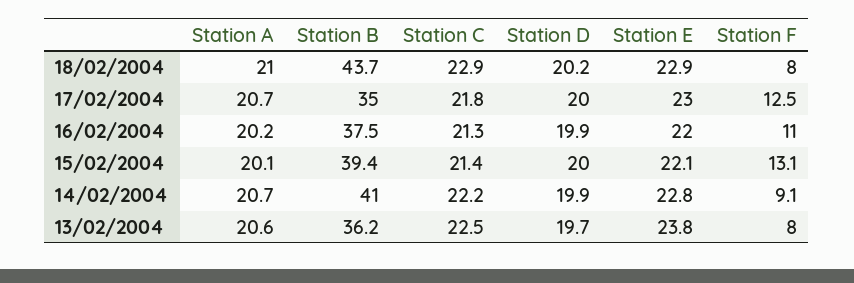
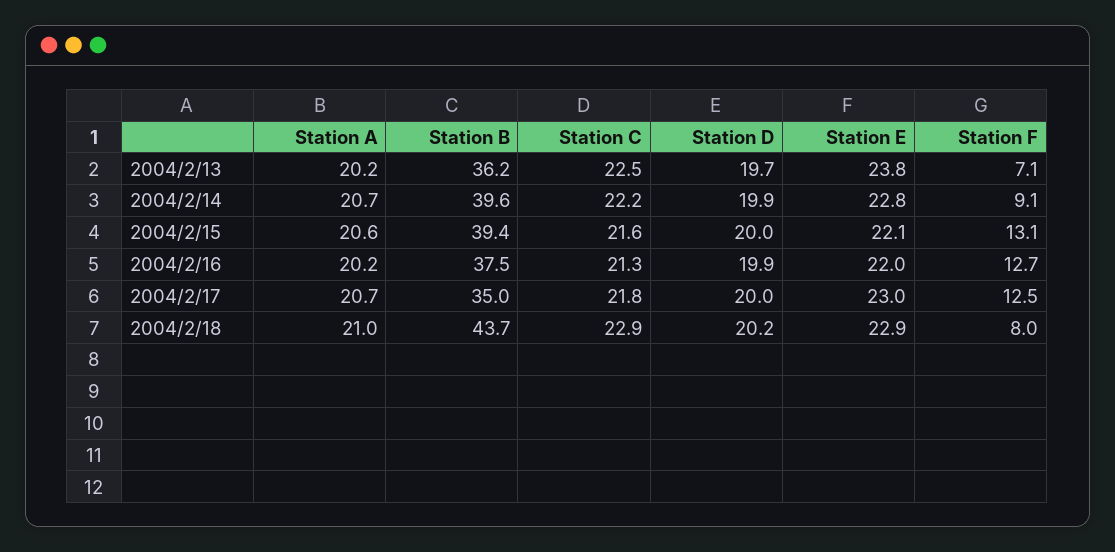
  {
    "Station A": {
      "18/02/2004": 21,
      "17/02/2004": 20.7,
      "16/02/2004": 20.2,
-     "15/02/2004": 20.1,
+     "15/02/2004": 20.6,
      "14/02/2004": 20.7,
-     "13/02/2004": 20.6
+     "13/02/2004": 20.2
    },
    "Station B": {
      "18/02/2004": 43.7,
      "17/02/2004": 35,
      "16/02/2004": 37.5,
      "15/02/2004": 39.4,
-     "14/02/2004": 41,
+     "14/02/2004": 39.6,
      "13/02/2004": 36.2
    },
    "Station C": {
      "18/02/2004": 22.9,
      "17/02/2004": 21.8,
      "16/02/2004": 21.3,
-     "15/02/2004": 21.4,
+     "15/02/2004": 21.6,
      "14/02/2004": 22.2,
      "13/02/2004": 22.5
    },
    "Station D": {
      "18/02/2004": 20.2,
      "17/02/2004": 20,
      "16/02/2004": 19.9,
      "15/02/2004": 20,
      "14/02/2004": 19.9,
      "13/02/2004": 19.7
    },
    "Station E": {
      "18/02/2004": 22.9,
      "17/02/2004": 23,
      "16/02/2004": 22,
      "15/02/2004": 22.1,
      "14/02/2004": 22.8,
      "13/02/2004": 23.8
    },
    "Station F": {
      "18/02/2004": 8,
      "17/02/2004": 12.5,
-     "16/02/2004": 11,
+     "16/02/2004": 12.7,
      "15/02/2004": 13.1,
      "14/02/2004": 9.1,
-     "13/02/2004": 8
+     "13/02/2004": 7.1
    }
  }

